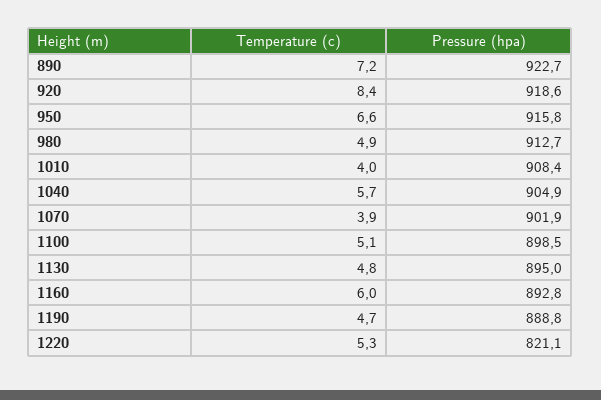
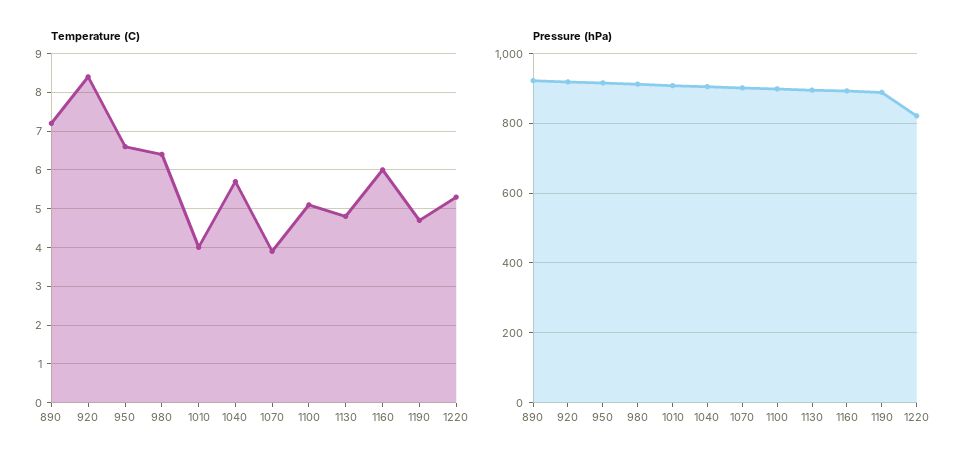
  {
    "Temperature (c)": {
      "890": 7.2,
      "920": 8.4,
      "950": 6.6,
-     "980": 4.9,
+     "980": 6.5,
      "1010": 4,
      "1040": 5.7,
      "1070": 3.9,
      "1100": 5.1,
      "1130": 4.8,
      "1160": 6,
      "1190": 4.7,
      "1220": 5.3
    },
    "Pressure (hpa)": {
      "890": 922.7,
      "920": 918.6,
      "950": 915.8,
      "980": 912.7,
      "1010": 908.4,
      "1040": 904.9,
      "1070": 901.9,
      "1100": 898.5,
      "1130": 895,
      "1160": 892.8,
      "1190": 888.8,
      "1220": 821.1
    }
  }

